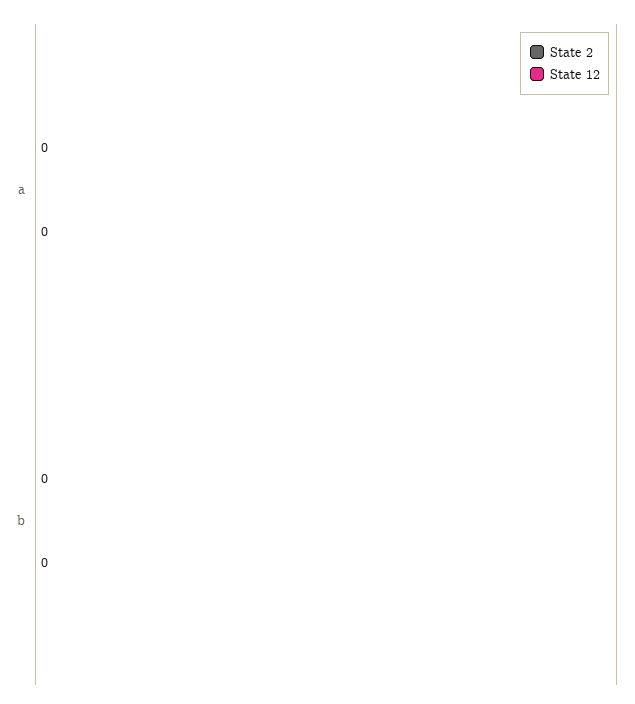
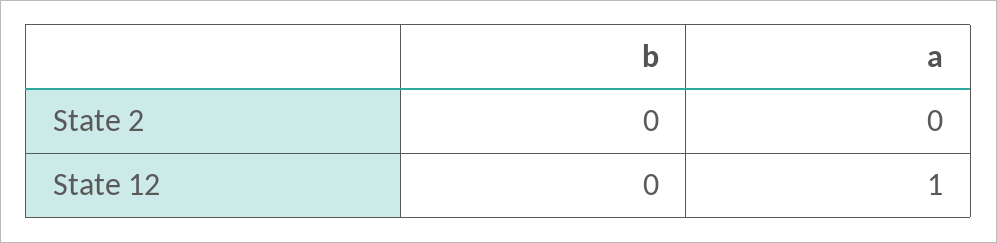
  {
    "State 2": {
      "a": 0,
      "b": 0
    },
    "State 12": {
-     "a": 0,
+     "a": 1,
      "b": 0
    }
  }

